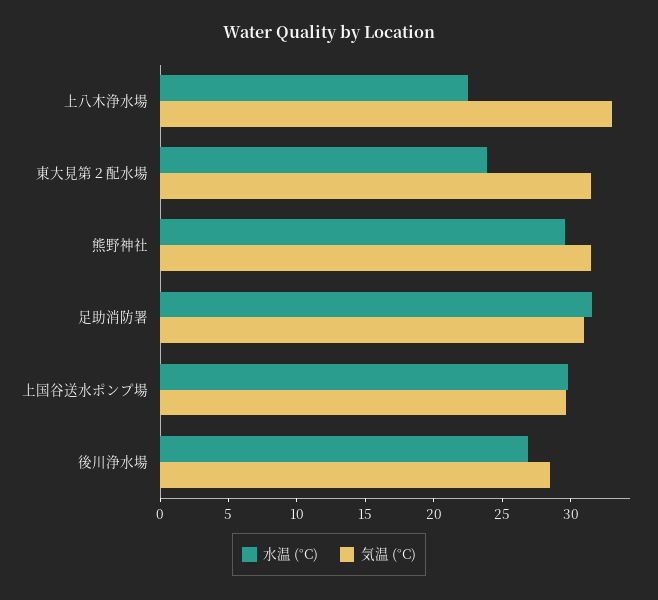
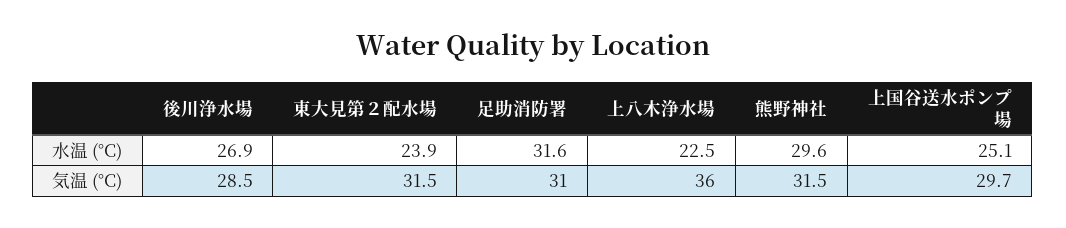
  {
    "水温 (°C)": {
      "上八木浄水場": 22.5,
      "東大見第２配水場": 23.9,
      "熊野神社": 29.6,
      "足助消防署": 31.6,
-     "上国谷送水ポンプ場": 30,
+     "上国谷送水ポンプ場": 25.1,
      "後川浄水場": 26.9
    },
    "気温 (°C)": {
-     "上八木浄水場": 33,
+     "上八木浄水場": 36,
      "東大見第２配水場": 31.5,
      "熊野神社": 31.5,
      "足助消防署": 31,
      "上国谷送水ポンプ場": 29.7,
      "後川浄水場": 28.5
    }
  }

